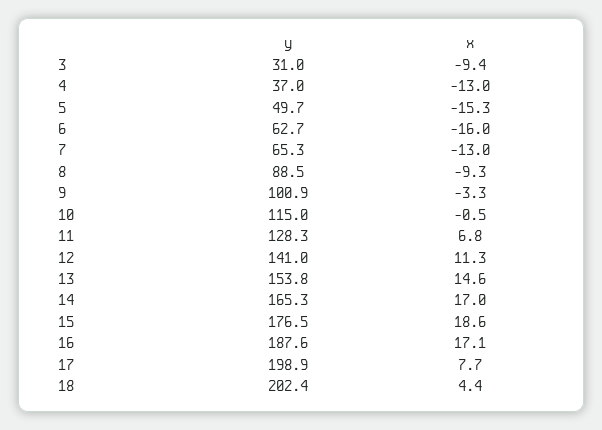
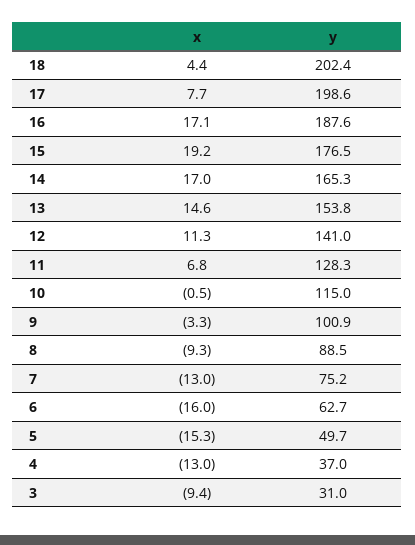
  {
    "y": {
      "3": 31,
      "4": 37,
      "5": 49.7,
      "6": 62.7,
-     "7": 65.3,
+     "7": 75.2,
      "8": 88.5,
      "9": 100.9,
      "10": 115,
      "11": 128.3,
      "12": 141,
      "13": 153.8,
      "14": 165.3,
      "15": 176.5,
      "16": 187.6,
-     "17": 198.9,
+     "17": 198.6,
      "18": 202.4
    },
    "x": {
      "3": -9.4,
      "4": -13,
      "5": -15.3,
      "6": -16,
      "7": -13,
      "8": -9.3,
      "9": -3.3,
      "10": -0.5,
      "11": 6.8,
      "12": 11.3,
      "13": 14.6,
      "14": 17,
-     "15": 18.6,
+     "15": 19.2,
      "16": 17.1,
      "17": 7.7,
      "18": 4.4
    }
  }

